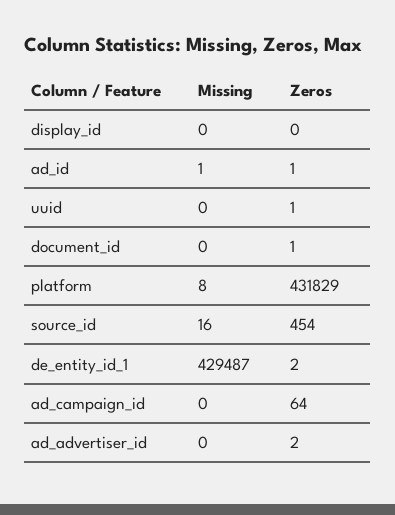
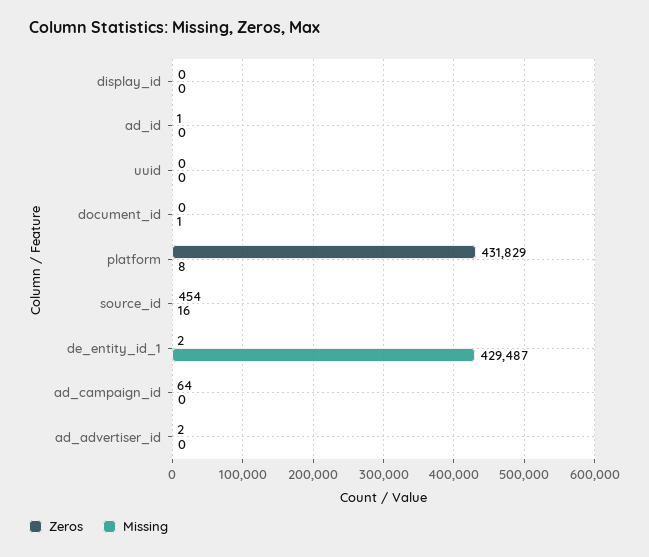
  {
    "Missing": {
      "display_id": 0,
-     "ad_id": 1,
+     "ad_id": 0,
      "uuid": 0,
-     "document_id": 0,
+     "document_id": 1,
      "platform": 8,
      "source_id": 16,
      "de_entity_id_1": 429487,
      "ad_campaign_id": 0,
      "ad_advertiser_id": 0
    },
    "Zeros": {
      "display_id": 0,
      "ad_id": 1,
-     "uuid": 1,
+     "uuid": 0,
-     "document_id": 1,
+     "document_id": 0,
      "platform": 431829,
      "source_id": 454,
      "de_entity_id_1": 2,
      "ad_campaign_id": 64,
      "ad_advertiser_id": 2
    }
  }

